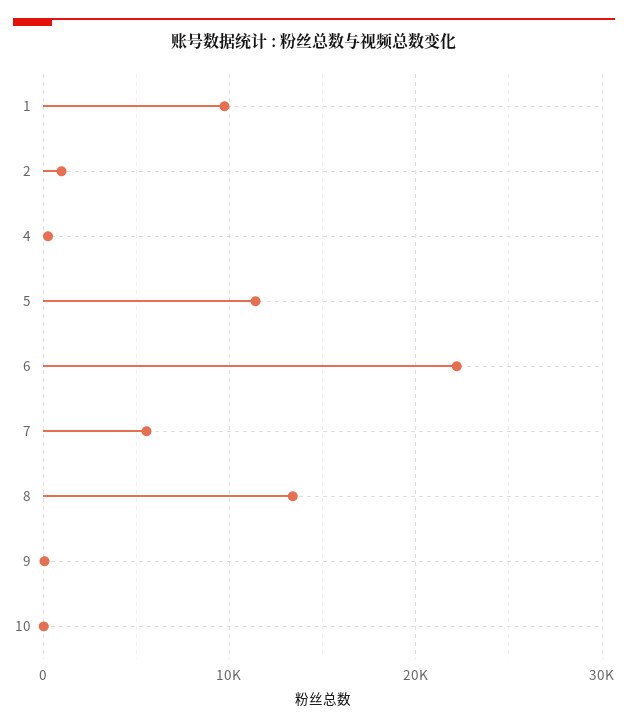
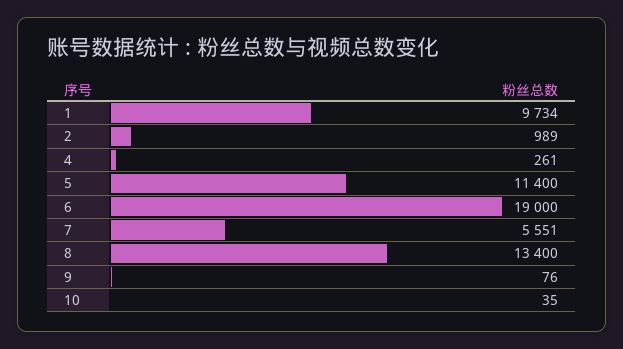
  {
    "1": 9734,
    "2": 989,
    "4": 261,
    "5": 11400,
-   "6": 22000,
+   "6": 19000,
    "7": 5551,
    "8": 13400,
    "9": 76,
    "10": 35
  }

